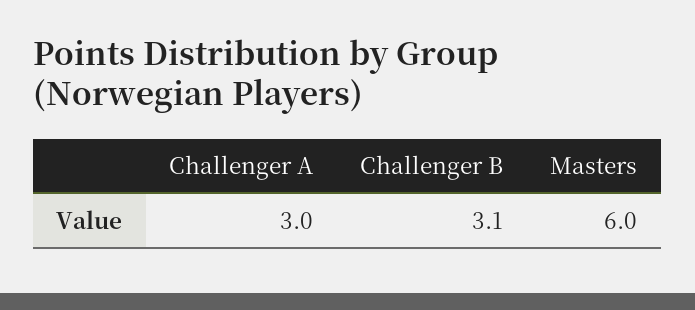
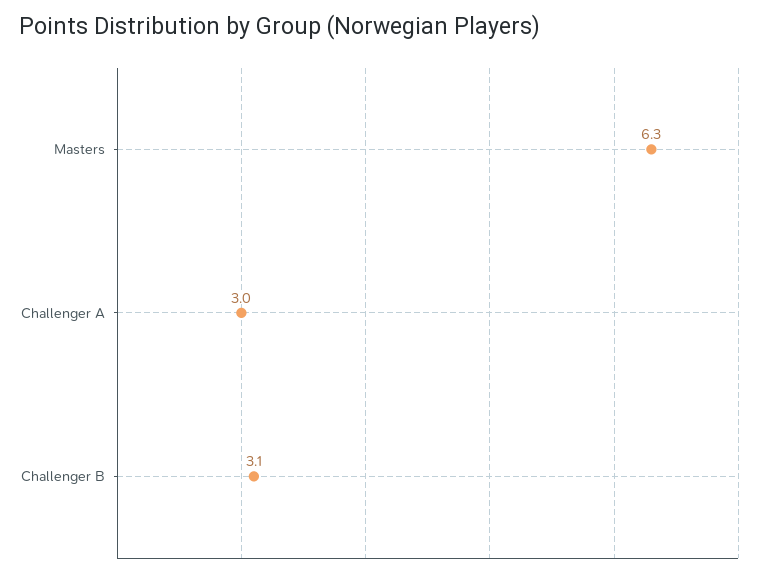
  {
    "Challenger A": 3,
    "Challenger B": 3.1,
-   "Masters": 6
+   "Masters": 6.3
  }

